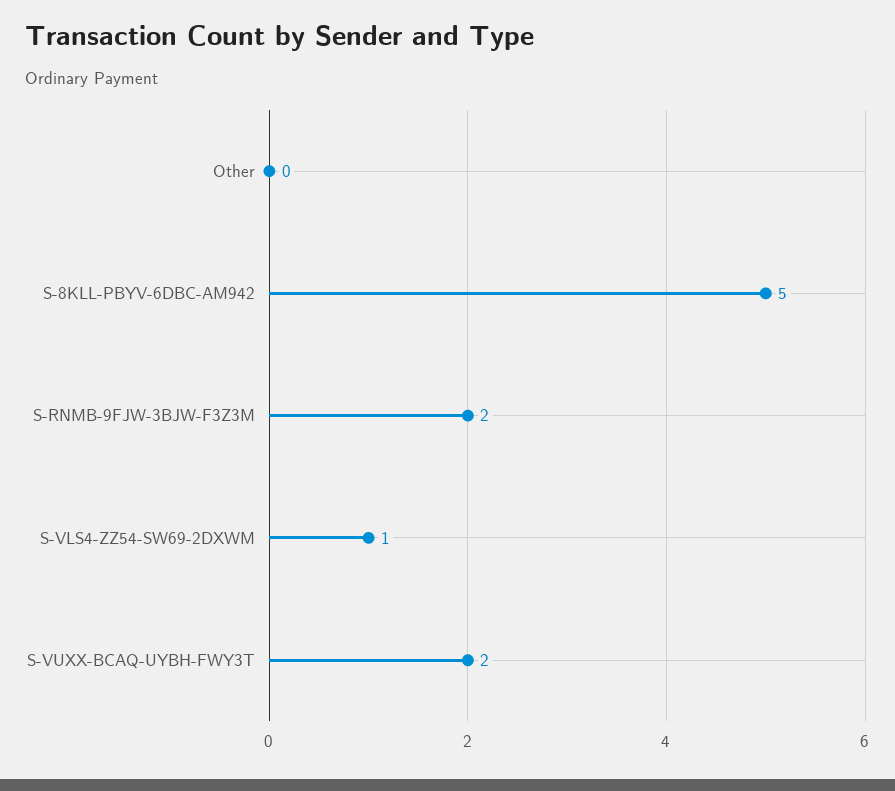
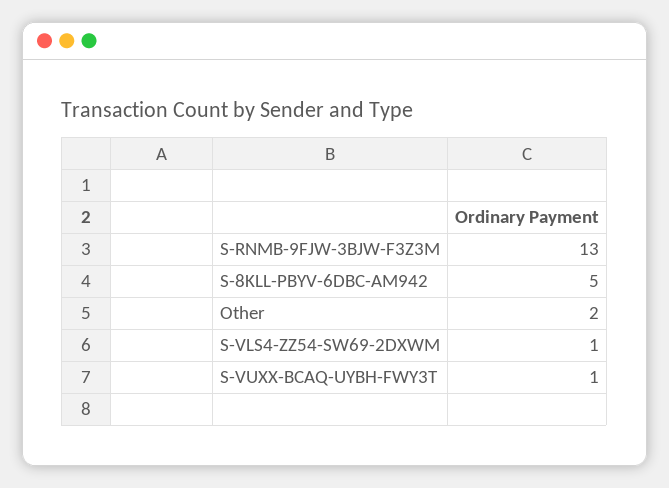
  {
-   "Other": 0,
+   "Other": 2,
    "S-8KLL-PBYV-6DBC-AM942": 5,
-   "S-RNMB-9FJW-3BJW-F3Z3M": 2,
+   "S-RNMB-9FJW-3BJW-F3Z3M": 13,
    "S-VLS4-ZZ54-SW69-2DXWM": 1,
-   "S-VUXX-BCAQ-UYBH-FWY3T": 2
+   "S-VUXX-BCAQ-UYBH-FWY3T": 1
  }

